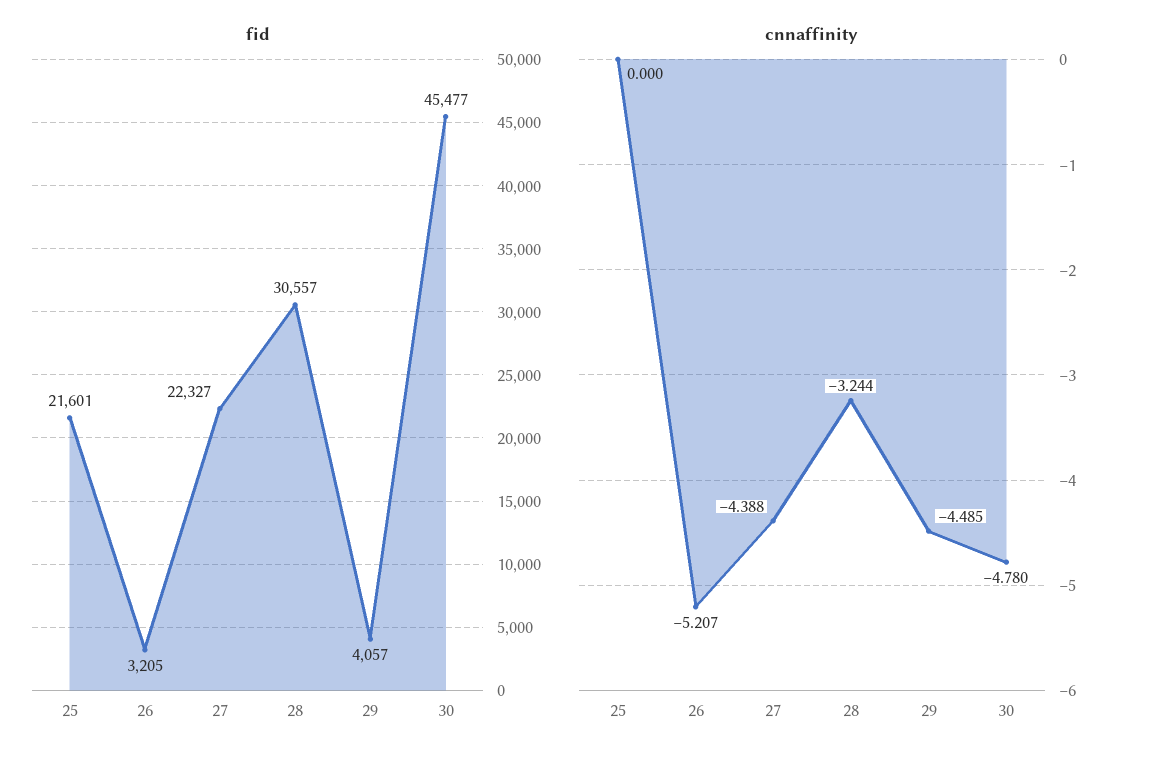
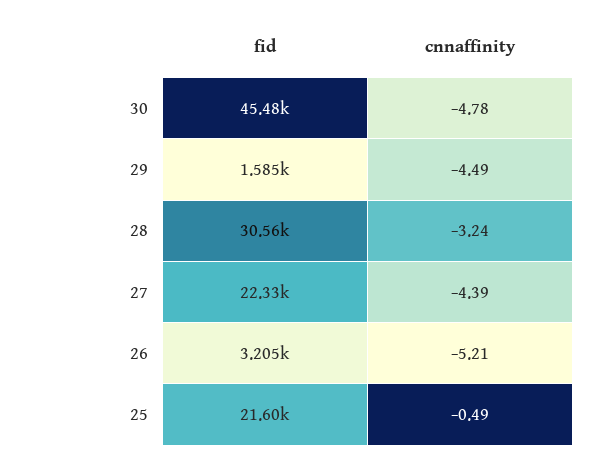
  {
    "fid": {
      "25": 21601,
      "26": 3205,
      "27": 22327,
      "28": 30557,
-     "29": 4057,
+     "29": 1585,
      "30": 45477
    },
    "cnnaffinity": {
-     "25": 0,
+     "25": -0.49,
      "26": -5.207,
      "27": -4.388,
      "28": -3.244,
      "29": -4.485,
      "30": -4.78
    }
  }

